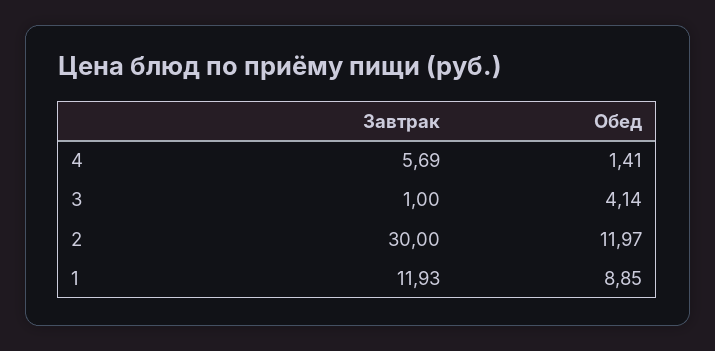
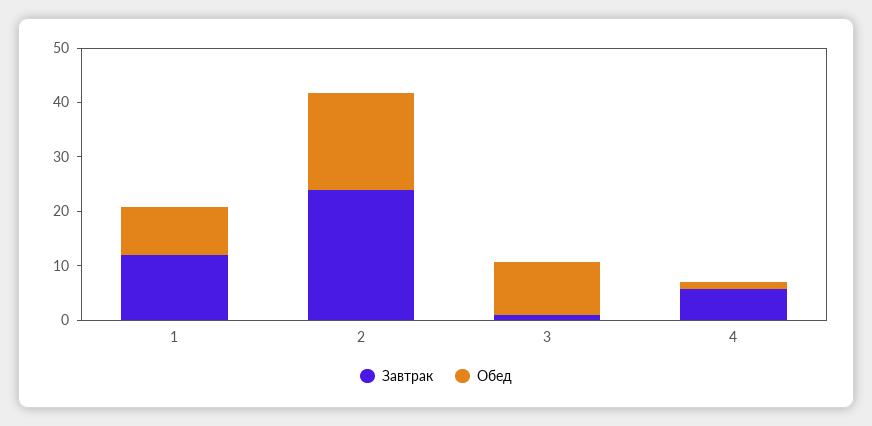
  {
    "Завтрак": {
      "4": 5.69,
      "3": 1,
-     "2": 30,
+     "2": 24,
      "1": 11.93
    },
    "Обед": {
      "4": 1.41,
-     "3": 4.14,
+     "3": 10,
-     "2": 11.97,
+     "2": 18,
      "1": 8.85
    }
  }

